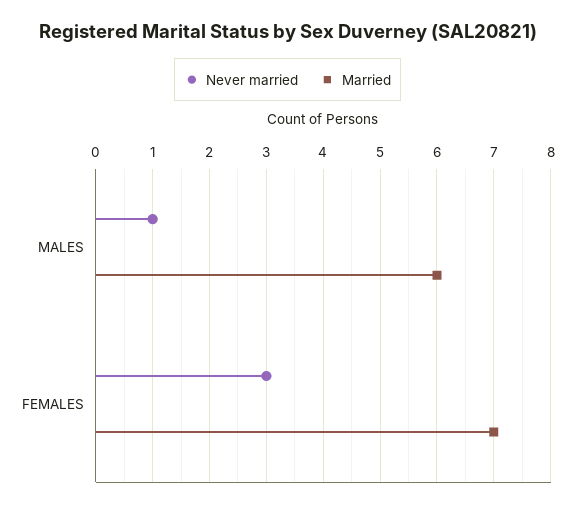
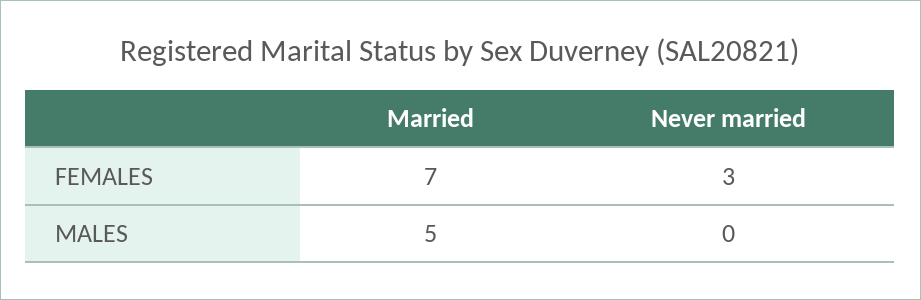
  {
    "Never married": {
-     "MALES": 1,
+     "MALES": 0,
      "FEMALES": 3
    },
    "Married": {
-     "MALES": 6,
+     "MALES": 5,
      "FEMALES": 7
    }
  }

